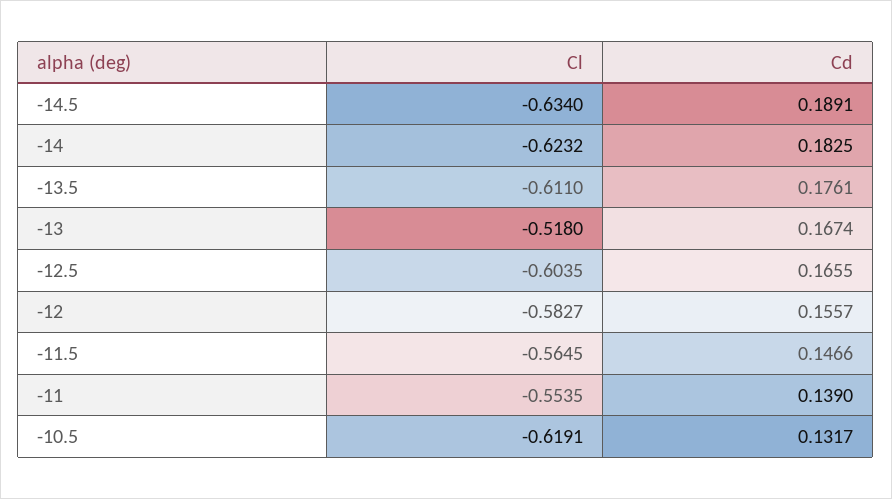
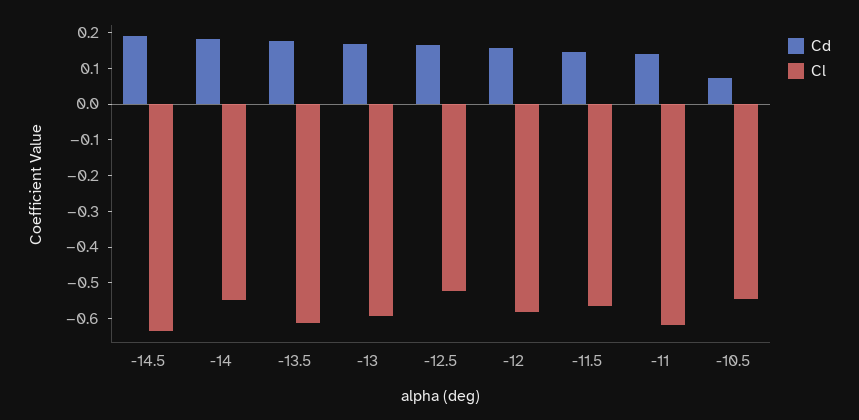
  {
    "Cl": {
      "-14.5": -0.634,
-     "-14": -0.6232,
+     "-14": -0.55,
      "-13.5": -0.611,
-     "-13": -0.518,
+     "-13": -0.6,
-     "-12.5": -0.6035,
+     "-12.5": -0.525,
      "-12": -0.5827,
      "-11.5": -0.5645,
-     "-11": -0.5535,
+     "-11": -0.625,
-     "-10.5": -0.6191
+     "-10.5": -0.55
    },
    "Cd": {
      "-14.5": 0.1891,
      "-14": 0.1825,
      "-13.5": 0.1761,
      "-13": 0.1674,
      "-12.5": 0.1655,
      "-12": 0.1557,
      "-11.5": 0.1466,
      "-11": 0.139,
-     "-10.5": 0.1317
+     "-10.5": 0.075
    }
  }

